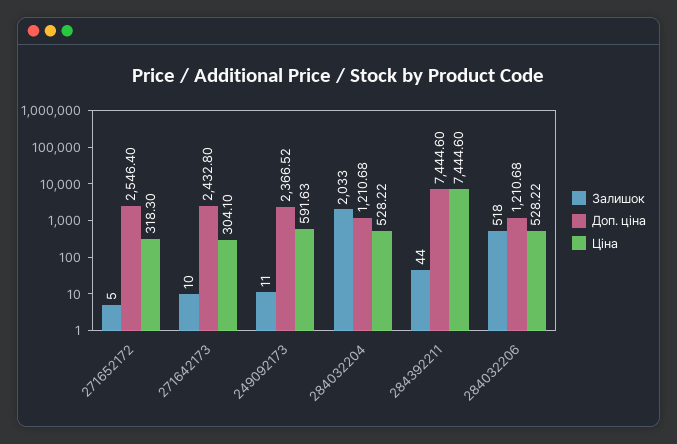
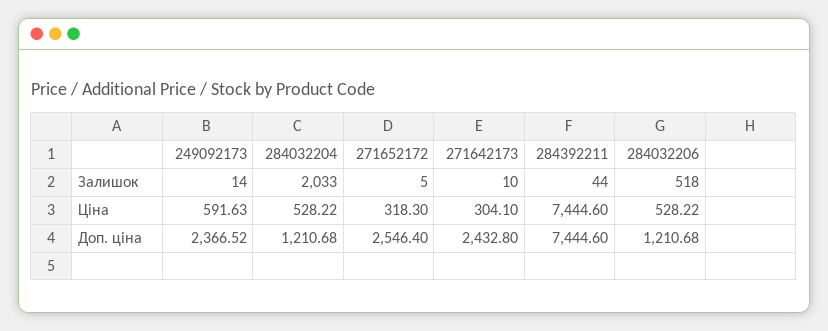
  {
    "Залишок": {
      "271652172": 5,
      "271642173": 10,
-     "249092173": 11,
+     "249092173": 14,
      "284032204": 2033,
      "284392211": 44,
      "284032206": 518
    },
    "Доп. ціна": {
      "271652172": 2546.4,
      "271642173": 2432.8,
      "249092173": 2366.52,
      "284032204": 1210.68,
      "284392211": 7444.6,
      "284032206": 1210.68
    },
    "Ціна": {
      "271652172": 318.3,
      "271642173": 304.1,
      "249092173": 591.63,
      "284032204": 528.22,
      "284392211": 7444.6,
      "284032206": 528.22
    }
  }

